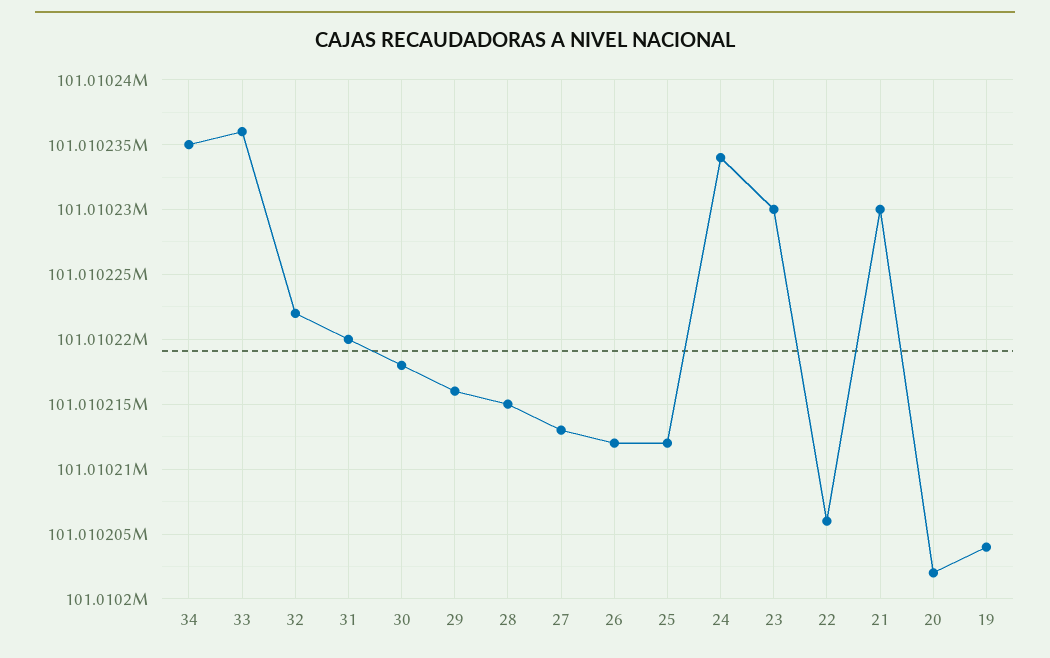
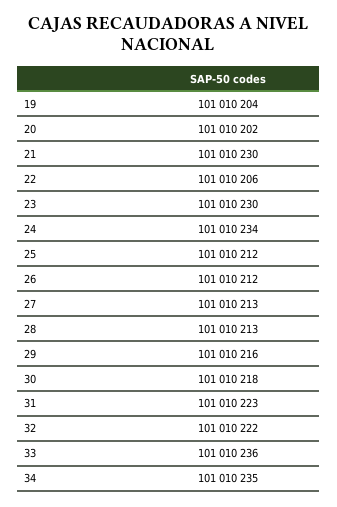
  {
    "34": 101010235,
    "33": 101010236,
    "32": 101010222,
-   "31": 101010220,
+   "31": 101010223,
    "30": 101010218,
    "29": 101010216,
-   "28": 101010215,
+   "28": 101010213,
    "27": 101010213,
    "26": 101010212,
    "25": 101010212,
    "24": 101010234,
    "23": 101010230,
    "22": 101010206,
    "21": 101010230,
    "20": 101010202,
    "19": 101010204
  }

